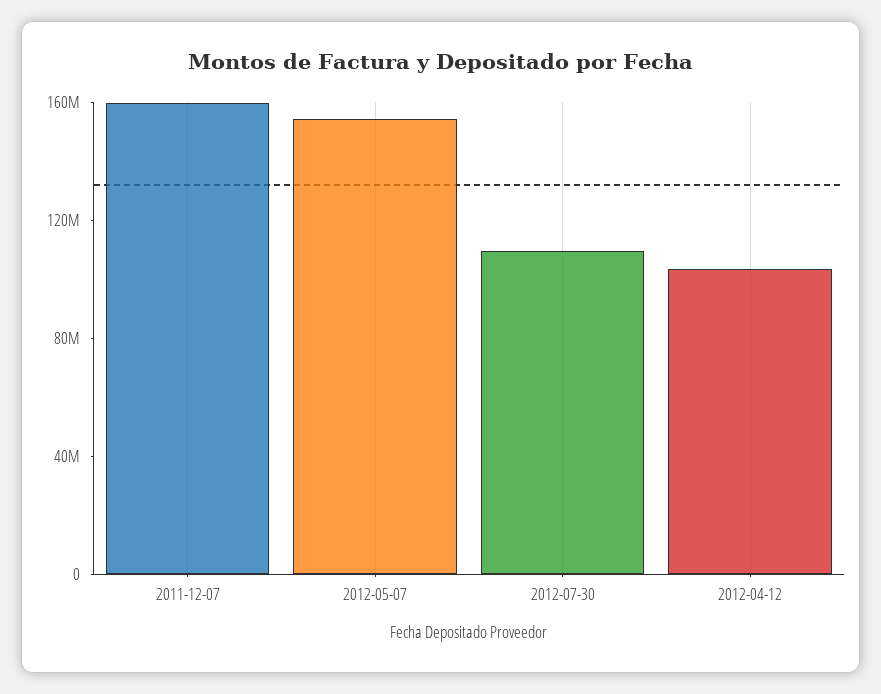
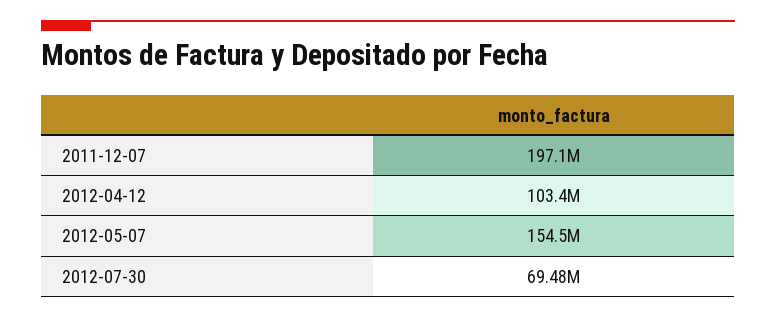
  {
-   "2011-12-07": 160000000,
+   "2011-12-07": 197100000,
    "2012-05-07": 154500000,
-   "2012-07-30": 110000000,
+   "2012-07-30": 69480000,
    "2012-04-12": 103400000
  }

